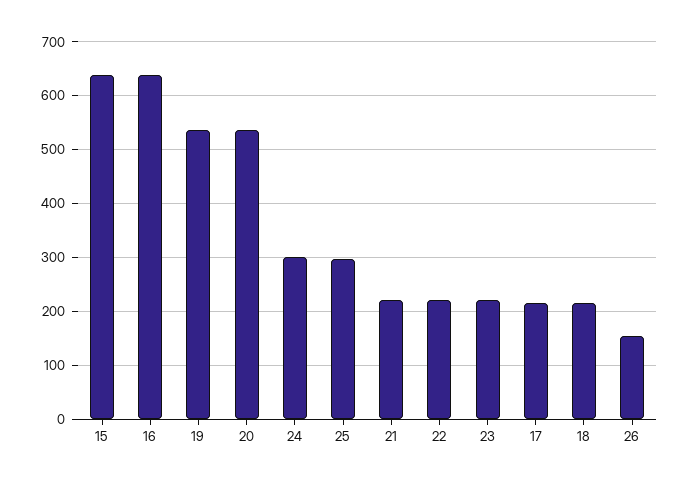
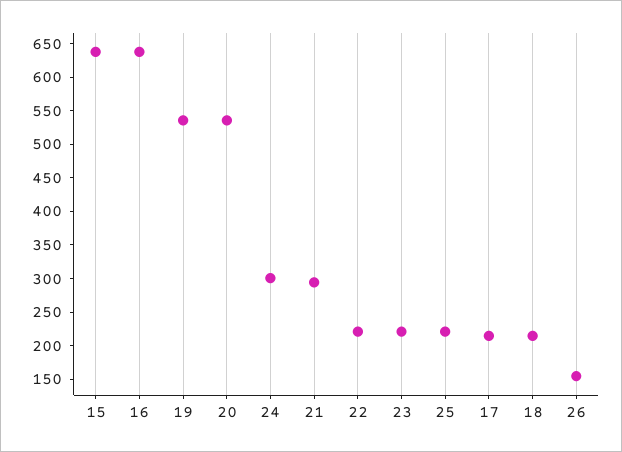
  {
    "15": 640,
    "16": 640,
    "19": 540,
    "20": 540,
    "24": 300,
-   "25": 300,
+   "25": 225,
-   "21": 220,
+   "21": 300,
    "22": 220,
    "23": 220,
    "17": 220,
    "18": 220,
    "26": 160
  }

